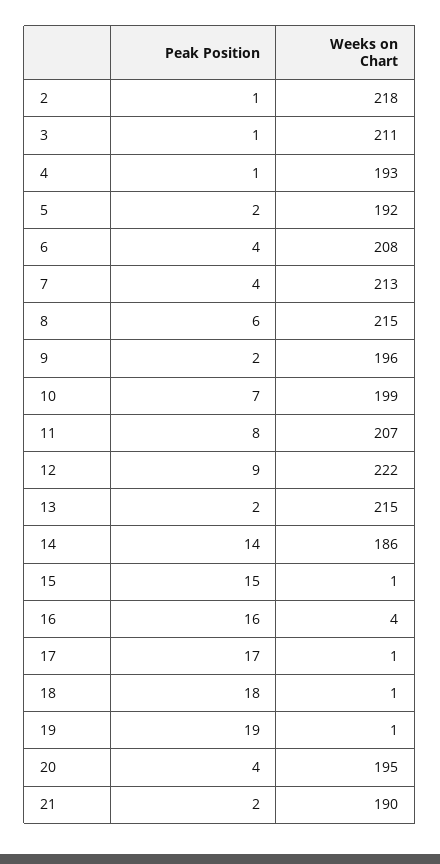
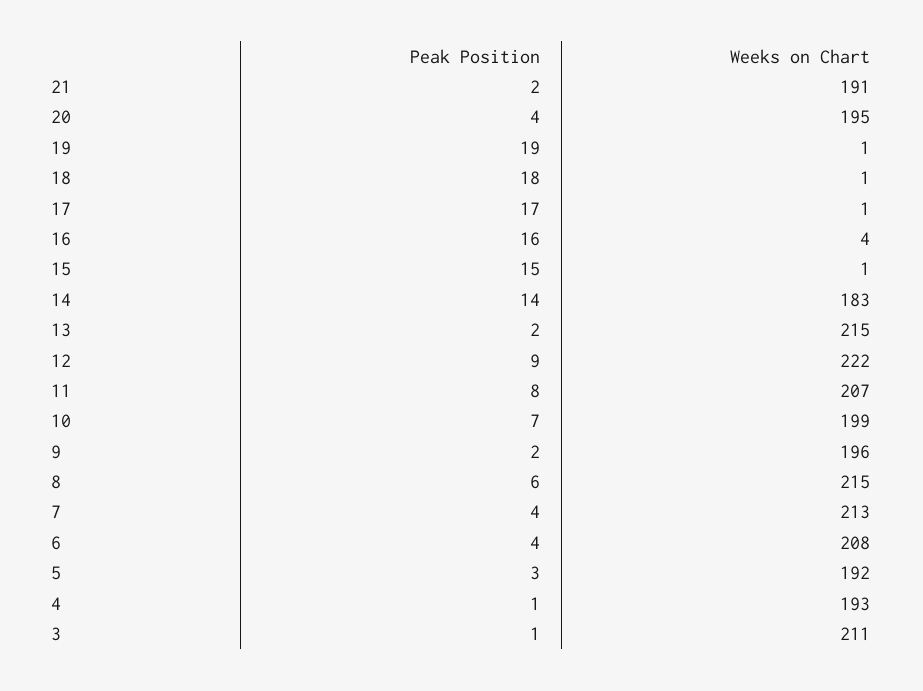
  {
    "Peak Position": {
-     "2": 1,
      "3": 1,
      "4": 1,
-     "5": 2,
+     "5": 3,
      "6": 4,
      "7": 4,
      "8": 6,
      "9": 2,
      "10": 7,
      "11": 8,
      "12": 9,
      "13": 2,
      "14": 14,
      "15": 15,
      "16": 16,
      "17": 17,
      "18": 18,
      "19": 19,
      "20": 4,
      "21": 2
    },
    "Weeks on Chart": {
-     "2": 218,
      "3": 211,
      "4": 193,
      "5": 192,
      "6": 208,
      "7": 213,
      "8": 215,
      "9": 196,
      "10": 199,
      "11": 207,
      "12": 222,
      "13": 215,
-     "14": 186,
+     "14": 183,
      "15": 1,
      "16": 4,
      "17": 1,
      "18": 1,
      "19": 1,
      "20": 195,
-     "21": 190
+     "21": 191
    }
  }

